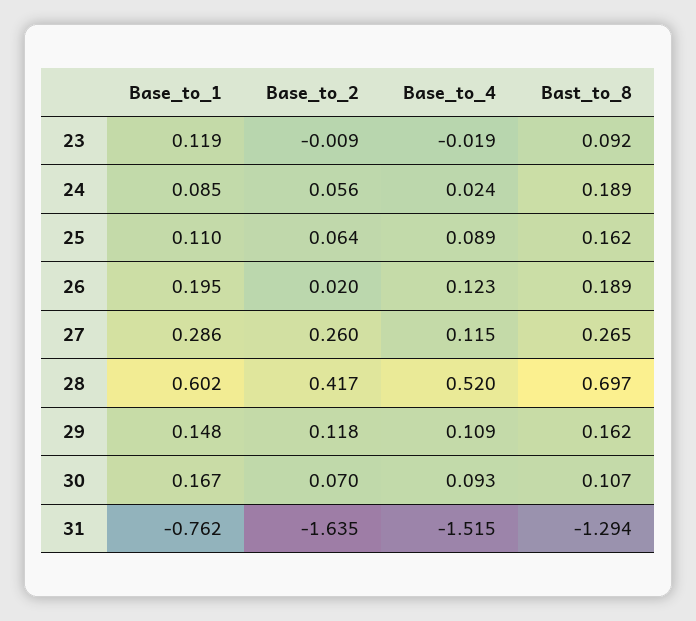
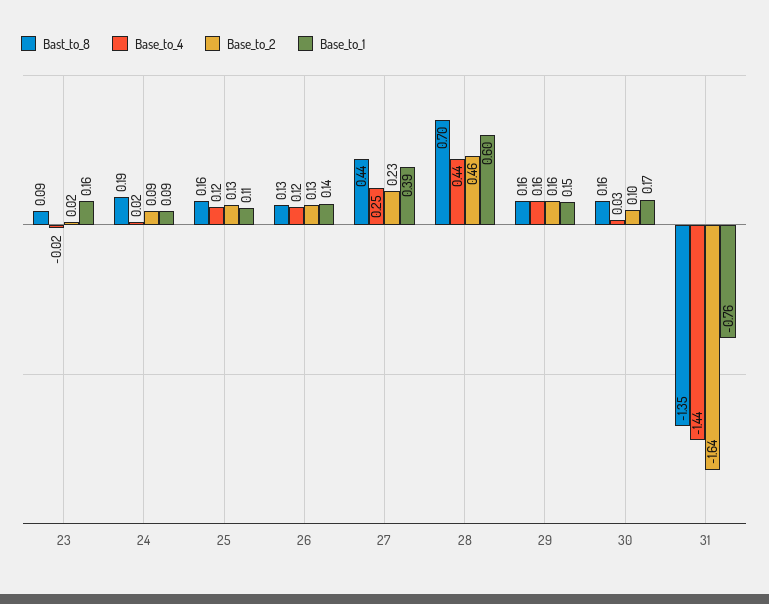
  {
    "Base_to_1": {
-     "23": 0.119,
+     "23": 0.16,
      "24": 0.085,
      "25": 0.11,
-     "26": 0.195,
+     "26": 0.14,
-     "27": 0.286,
+     "27": 0.39,
      "28": 0.602,
      "29": 0.148,
      "30": 0.167,
      "31": -0.762
    },
    "Base_to_2": {
-     "23": -0.009,
+     "23": 0.02,
-     "24": 0.056,
+     "24": 0.09,
-     "25": 0.064,
+     "25": 0.13,
-     "26": 0.02,
+     "26": 0.13,
-     "27": 0.26,
+     "27": 0.23,
-     "28": 0.417,
+     "28": 0.46,
-     "29": 0.118,
+     "29": 0.16,
-     "30": 0.07,
+     "30": 0.1,
      "31": -1.635
    },
    "Base_to_4": {
      "23": -0.019,
      "24": 0.024,
-     "25": 0.089,
+     "25": 0.12,
      "26": 0.123,
-     "27": 0.115,
+     "27": 0.25,
-     "28": 0.52,
+     "28": 0.44,
-     "29": 0.109,
+     "29": 0.16,
-     "30": 0.093,
+     "30": 0.03,
-     "31": -1.515
+     "31": -1.44
    },
    "Bast_to_8": {
      "23": 0.092,
      "24": 0.189,
      "25": 0.162,
-     "26": 0.189,
+     "26": 0.13,
-     "27": 0.265,
+     "27": 0.44,
      "28": 0.697,
      "29": 0.162,
-     "30": 0.107,
+     "30": 0.16,
-     "31": -1.294
+     "31": -1.35
    }
  }

